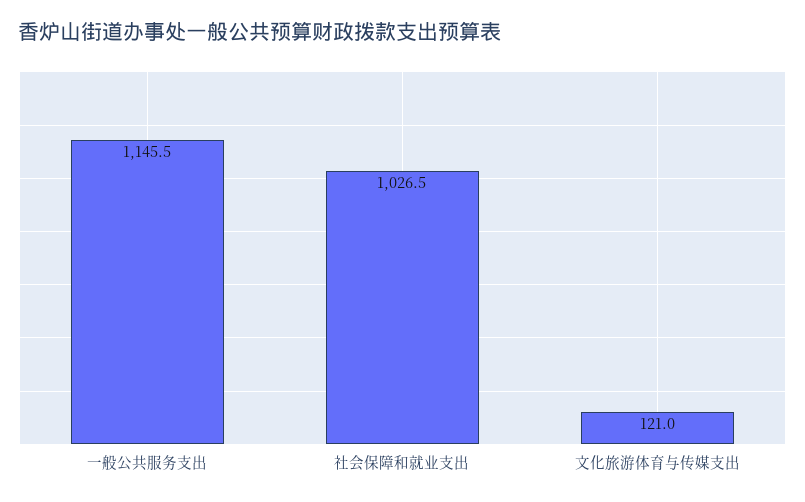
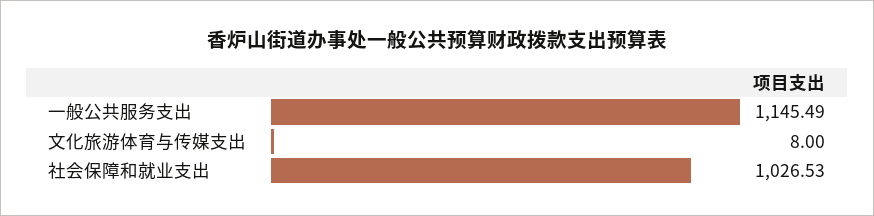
  {
    "一般公共服务支出": 1145.49,
    "社会保障和就业支出": 1026.53,
-   "文化旅游体育与传媒支出": 121
+   "文化旅游体育与传媒支出": 8
  }

